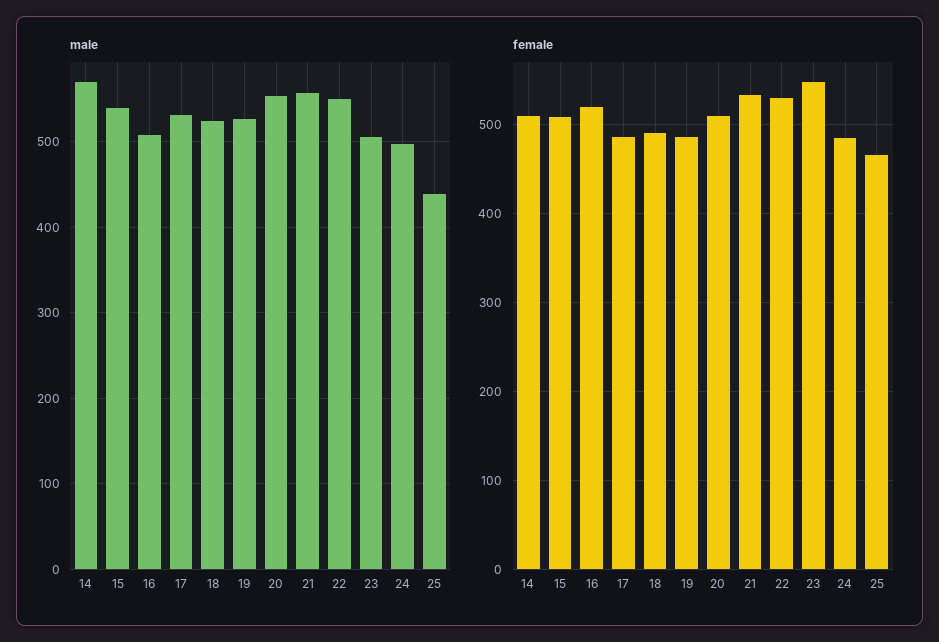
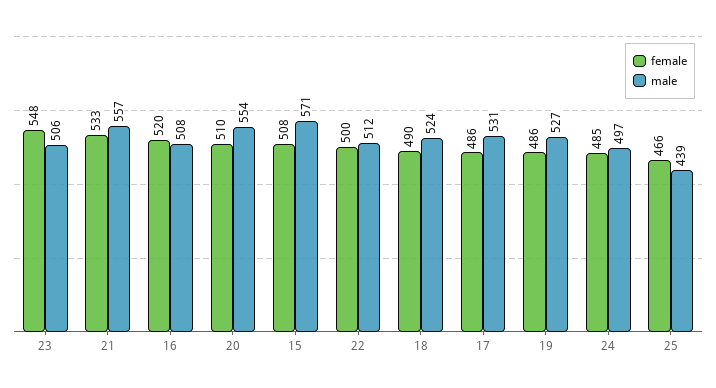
  {
    "male": {
-     "14": 570,
-     "15": 540,
+     "15": 571,
      "16": 508,
      "17": 531,
      "18": 524,
      "19": 527,
      "20": 554,
      "21": 557,
-     "22": 550,
+     "22": 512,
      "23": 506,
      "24": 497,
      "25": 439
    },
    "female": {
-     "14": 510,
      "15": 508,
      "16": 520,
      "17": 486,
      "18": 490,
      "19": 486,
      "20": 510,
      "21": 533,
-     "22": 530,
+     "22": 500,
      "23": 548,
      "24": 485,
      "25": 466
    }
  }

